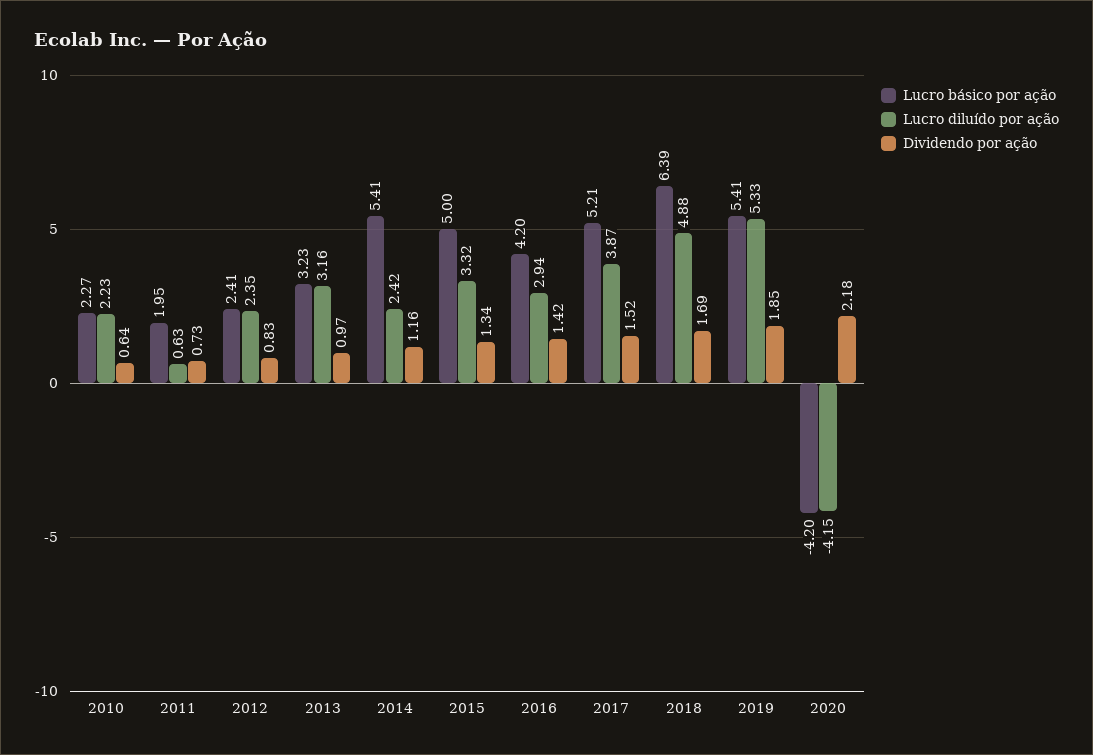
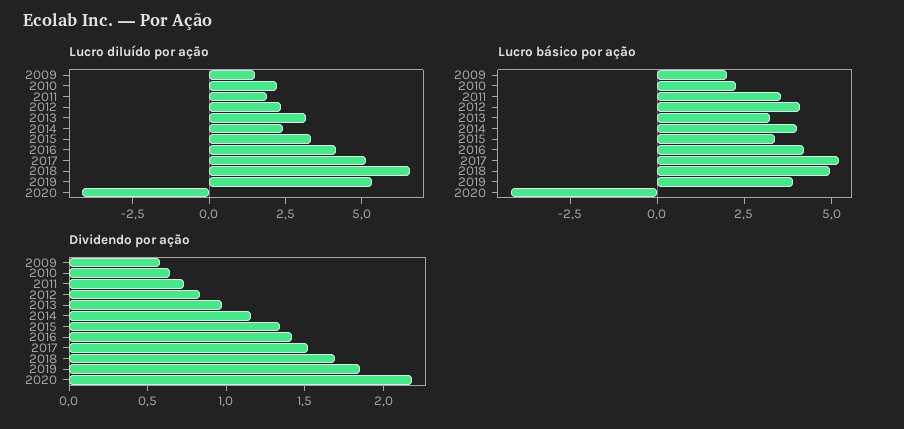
  {
    "Lucro básico por ação": {
      "2010": 2.27,
-     "2011": 1.95,
+     "2011": 3.5,
-     "2012": 2.41,
+     "2012": 4,
      "2013": 3.23,
-     "2014": 5.41,
+     "2014": 4,
-     "2015": 5,
+     "2015": 3.5,
      "2016": 4.2,
      "2017": 5.21,
-     "2018": 6.39,
+     "2018": 5,
-     "2019": 5.41,
+     "2019": 4,
-     "2020": -4.2
+     "2020": -4.2,
+     "2009": 2
    },
    "Lucro diluído por ação": {
      "2010": 2.23,
-     "2011": 0.63,
+     "2011": 2,
      "2012": 2.35,
      "2013": 3.16,
      "2014": 2.42,
      "2015": 3.32,
-     "2016": 2.94,
+     "2016": 4,
-     "2017": 3.87,
+     "2017": 5,
-     "2018": 4.88,
+     "2018": 6.5,
      "2019": 5.33,
-     "2020": -4.15
+     "2020": -4.15,
+     "2009": 1.5
    },
    "Dividendo por ação": {
      "2010": 0.64,
      "2011": 0.73,
      "2012": 0.83,
      "2013": 0.97,
      "2014": 1.16,
      "2015": 1.34,
      "2016": 1.42,
      "2017": 1.52,
      "2018": 1.69,
      "2019": 1.85,
-     "2020": 2.18
+     "2020": 2.18,
+     "2009": 0.6
    }
  }

